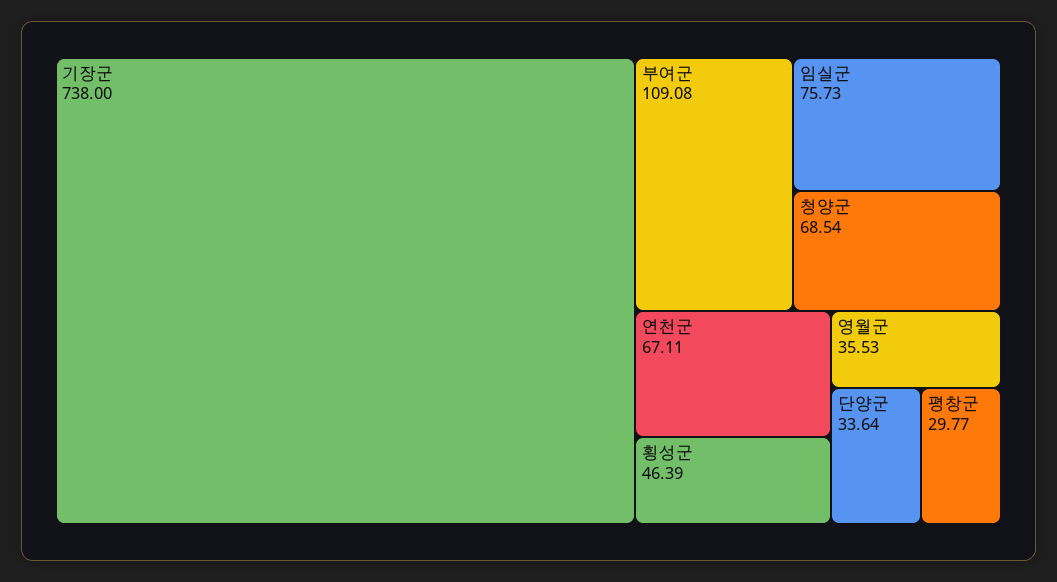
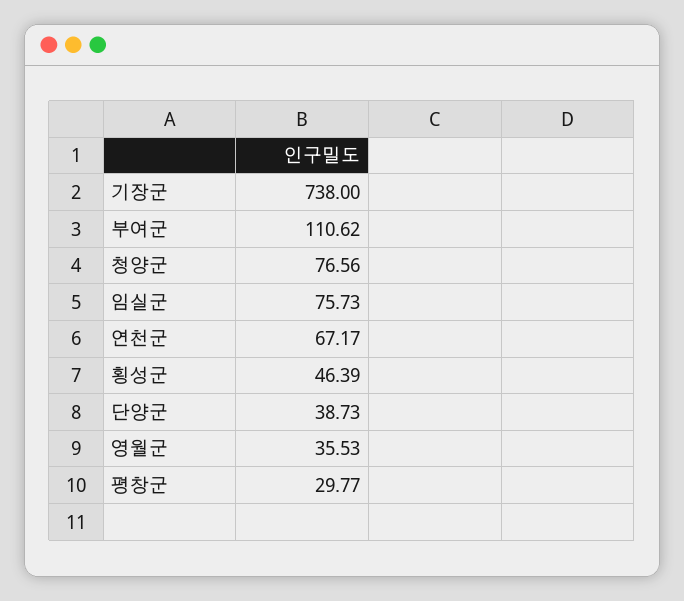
  {
    "기장군": 738,
-   "부여군": 109.08,
+   "부여군": 110.62,
    "임실군": 75.73,
-   "청양군": 68.54,
+   "청양군": 76.56,
-   "연천군": 67.11,
+   "연천군": 67.17,
    "횡성군": 46.39,
    "영월군": 35.53,
-   "단양군": 33.64,
+   "단양군": 38.73,
    "평창군": 29.77
  }

